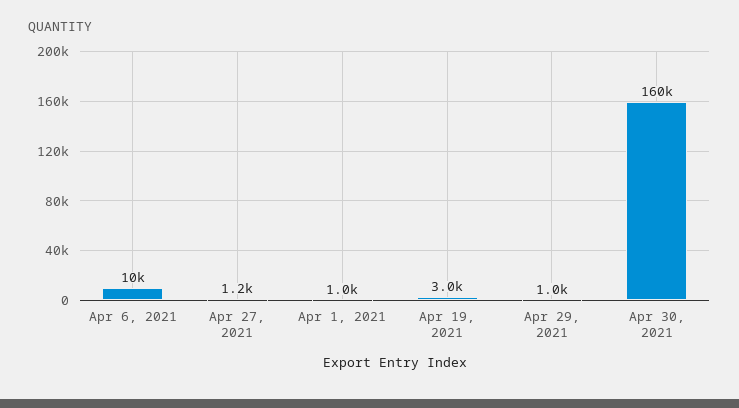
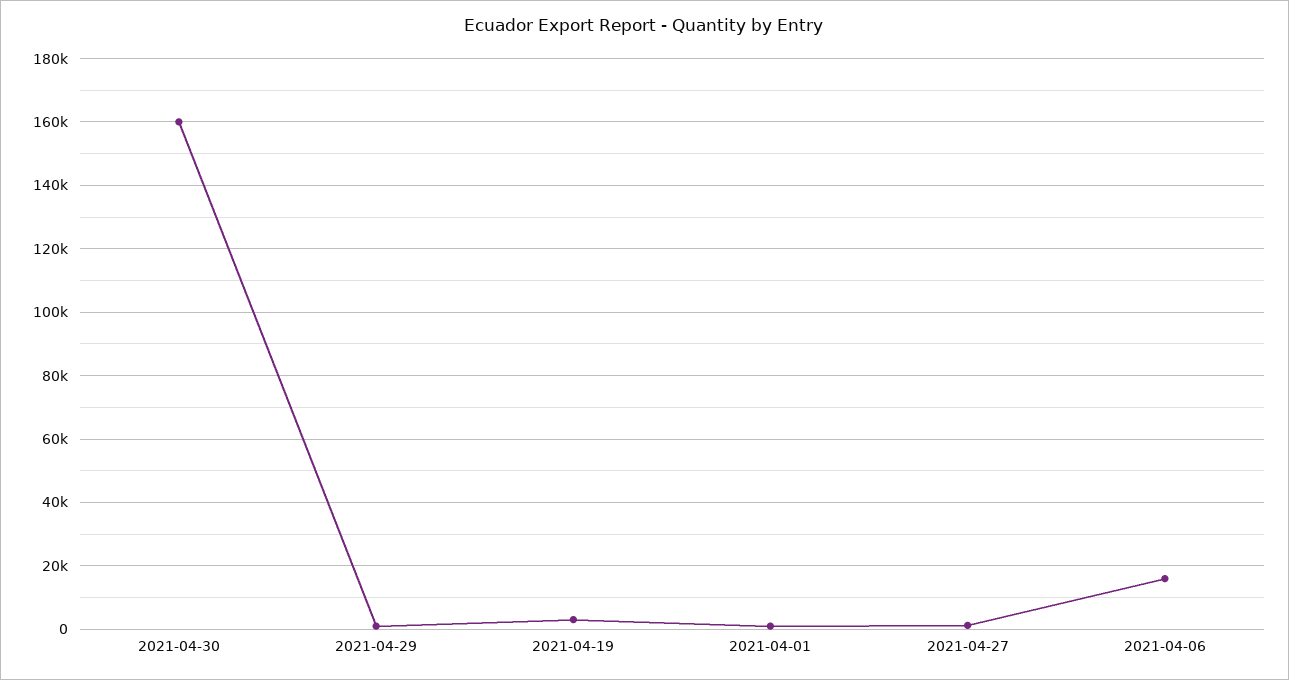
  {
-   "Apr 6, 2021": 10000,
+   "Apr 6, 2021": 16000,
    "Apr 27, 2021": 1200,
    "Apr 1, 2021": 1000,
    "Apr 19, 2021": 3000,
    "Apr 29, 2021": 1000,
    "Apr 30, 2021": 160000
  }

